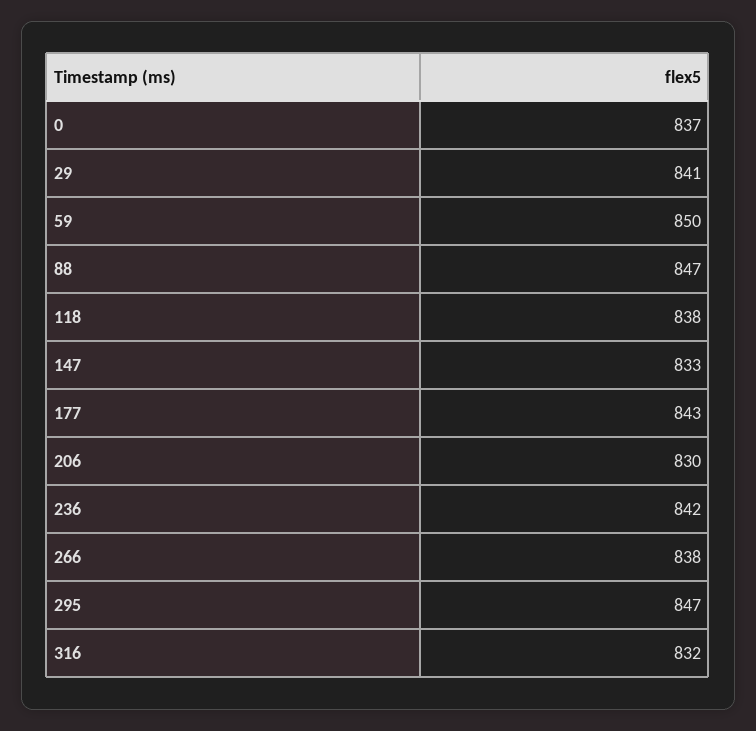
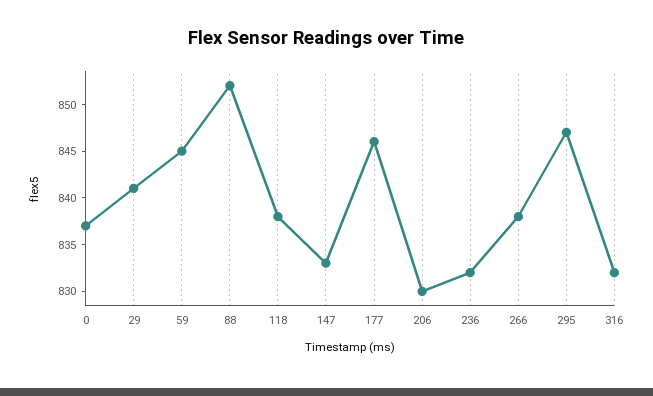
  {
    "0": 837,
    "29": 841,
-   "59": 850,
+   "59": 845,
-   "88": 847,
+   "88": 852,
    "118": 838,
    "147": 833,
-   "177": 843,
+   "177": 846,
    "206": 830,
-   "236": 842,
+   "236": 832,
    "266": 838,
    "295": 847,
    "316": 832
  }

